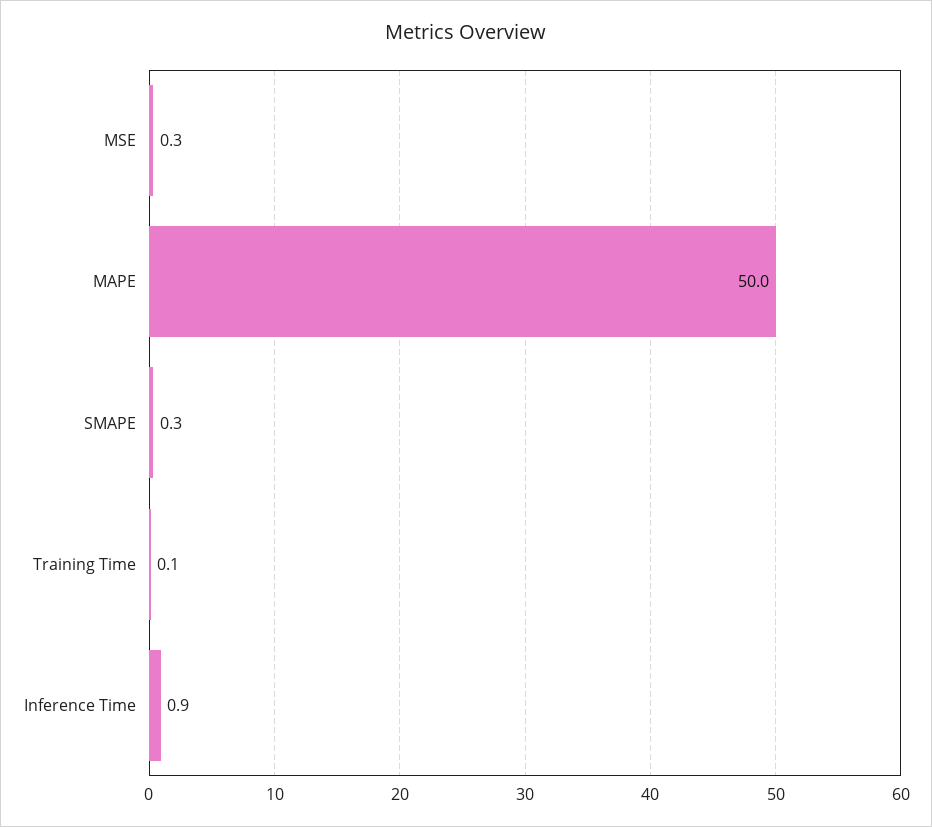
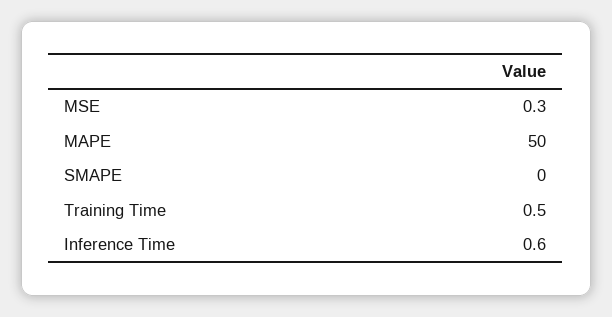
  {
    "MSE": 0.3,
    "MAPE": 50,
-   "SMAPE": 0.3,
+   "SMAPE": 0,
-   "Training Time": 0.1,
+   "Training Time": 0.5,
-   "Inference Time": 0.9
+   "Inference Time": 0.6
  }

